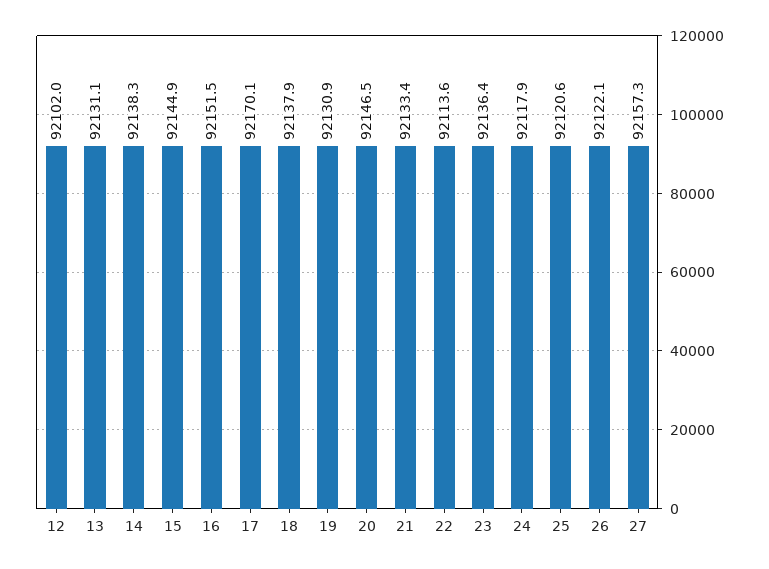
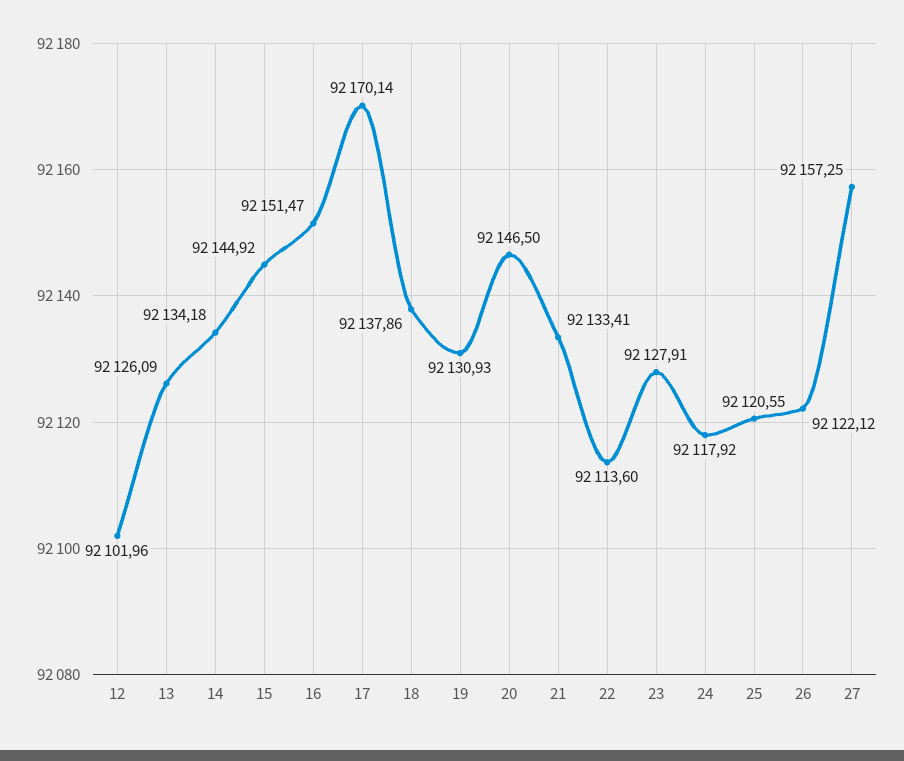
  {
    "12": 92101.96,
-   "13": 92131.1,
+   "13": 92126.09,
-   "14": 92138.3,
+   "14": 92134.18,
    "15": 92144.92,
    "16": 92151.47,
    "17": 92170.14,
    "18": 92137.86,
    "19": 92130.93,
    "20": 92146.5,
    "21": 92133.41,
    "22": 92113.6,
-   "23": 92136.4,
+   "23": 92127.91,
    "24": 92117.92,
    "25": 92120.55,
    "26": 92122.12,
    "27": 92157.25
  }

